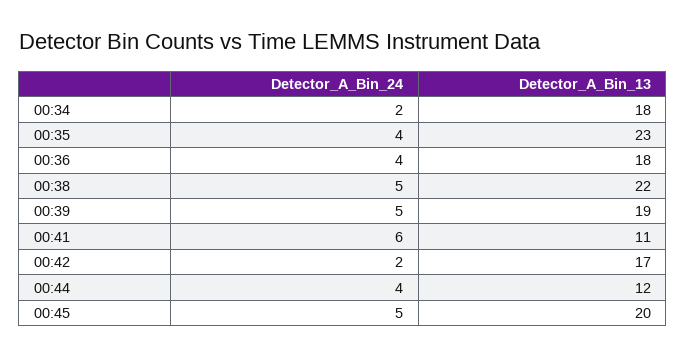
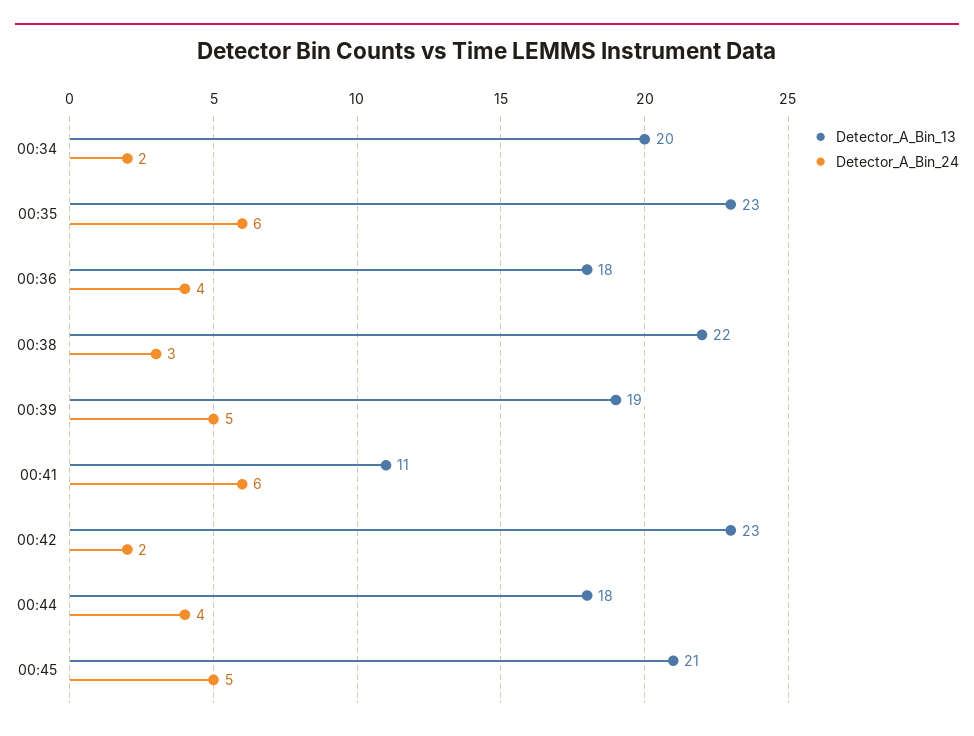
  {
    "Detector_A_Bin_24": {
      "00:34": 2,
-     "00:35": 4,
+     "00:35": 6,
      "00:36": 4,
-     "00:38": 5,
+     "00:38": 3,
      "00:39": 5,
      "00:41": 6,
      "00:42": 2,
      "00:44": 4,
      "00:45": 5
    },
    "Detector_A_Bin_13": {
-     "00:34": 18,
+     "00:34": 20,
      "00:35": 23,
      "00:36": 18,
      "00:38": 22,
      "00:39": 19,
      "00:41": 11,
-     "00:42": 17,
+     "00:42": 23,
-     "00:44": 12,
+     "00:44": 18,
-     "00:45": 20
+     "00:45": 21
    }
  }

